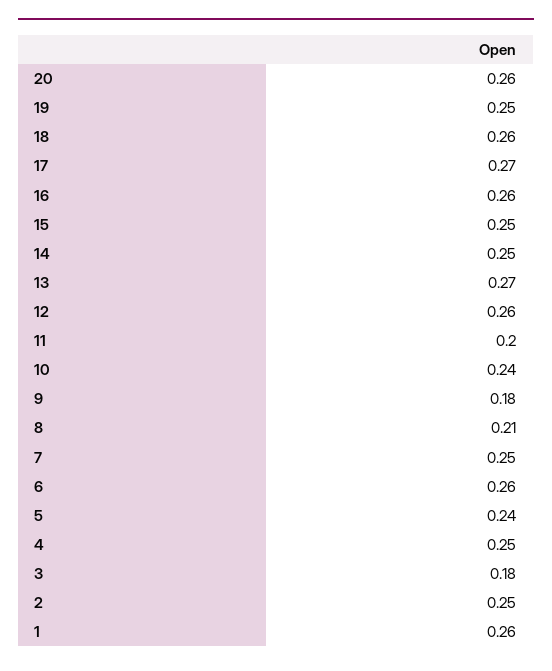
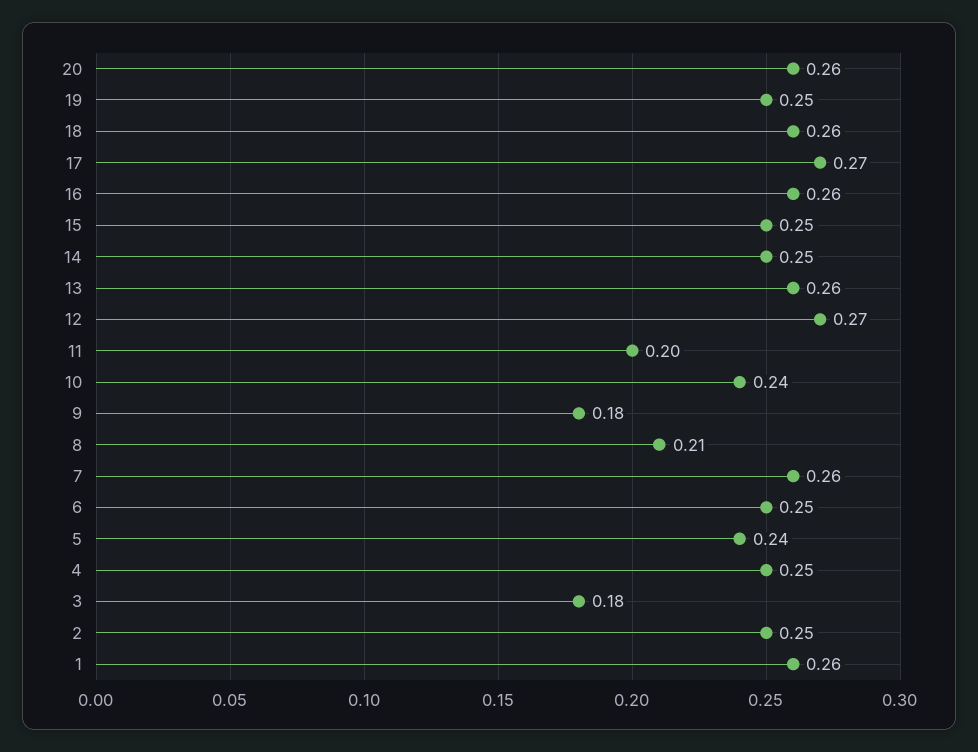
  {
    "20": 0.26,
    "19": 0.25,
    "18": 0.26,
    "17": 0.27,
    "16": 0.26,
    "15": 0.25,
    "14": 0.25,
-   "13": 0.27,
+   "13": 0.26,
-   "12": 0.26,
+   "12": 0.27,
    "11": 0.2,
    "10": 0.24,
    "9": 0.18,
    "8": 0.21,
-   "7": 0.25,
+   "7": 0.26,
-   "6": 0.26,
+   "6": 0.25,
    "5": 0.24,
    "4": 0.25,
    "3": 0.18,
    "2": 0.25,
    "1": 0.26
  }

